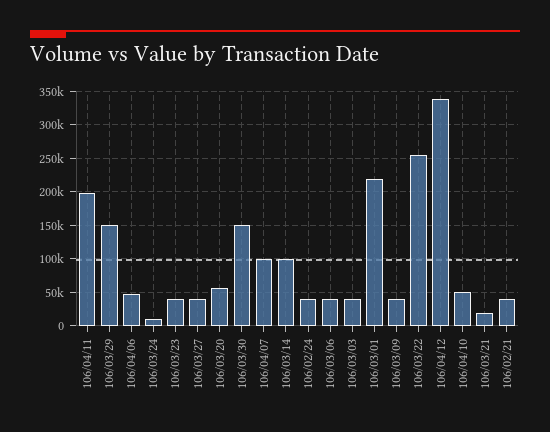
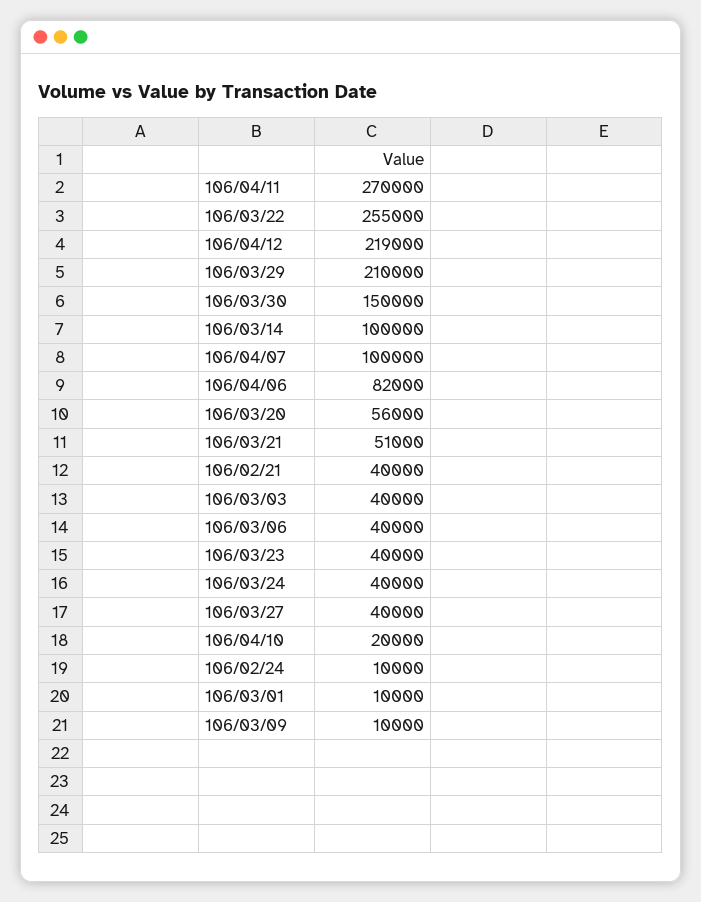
  {
-   "106/04/11": 200000,
+   "106/04/11": 270000,
-   "106/03/29": 150000,
+   "106/03/29": 210000,
-   "106/04/06": 50000,
+   "106/04/06": 82000,
-   "106/03/24": 10000,
+   "106/03/24": 40000,
    "106/03/23": 40000,
    "106/03/27": 40000,
    "106/03/20": 56000,
    "106/03/30": 150000,
    "106/04/07": 100000,
    "106/03/14": 100000,
-   "106/02/24": 40000,
+   "106/02/24": 10000,
    "106/03/06": 40000,
    "106/03/03": 40000,
-   "106/03/01": 220000,
+   "106/03/01": 10000,
-   "106/03/09": 40000,
+   "106/03/09": 10000,
    "106/03/22": 255000,
-   "106/04/12": 340000,
+   "106/04/12": 219000,
-   "106/04/10": 50000,
+   "106/04/10": 20000,
-   "106/03/21": 20000,
+   "106/03/21": 51000,
    "106/02/21": 40000
  }

